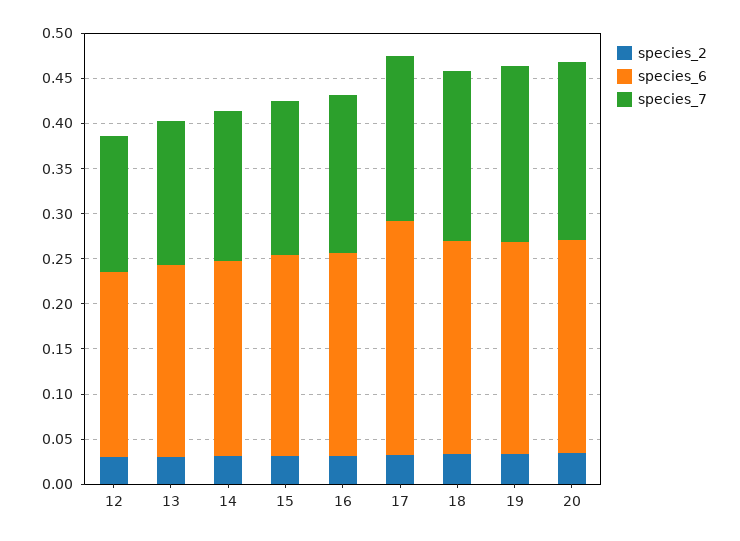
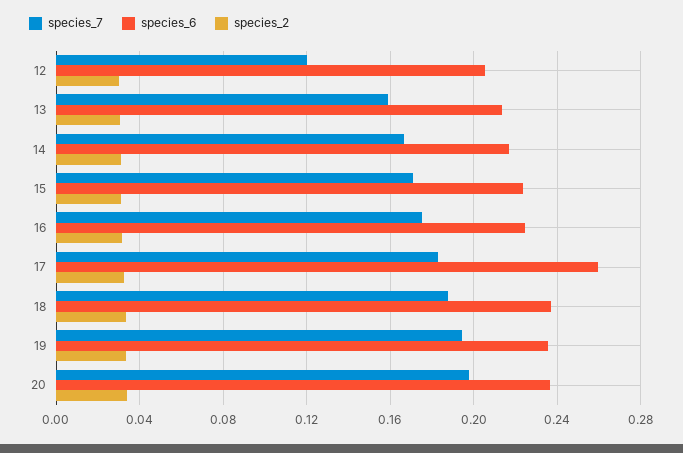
  {
    "species_2": {
      "12": 0.03,
      "13": 0.03,
      "14": 0.03,
      "15": 0.03,
      "16": 0.03,
      "17": 0.03,
      "18": 0.035,
      "19": 0.035,
      "20": 0.035
    },
    "species_6": {
      "12": 0.205,
      "13": 0.215,
      "14": 0.215,
      "15": 0.225,
      "16": 0.225,
      "17": 0.26,
      "18": 0.235,
      "19": 0.235,
      "20": 0.235
    },
    "species_7": {
-     "12": 0.15,
+     "12": 0.12,
      "13": 0.16,
      "14": 0.165,
      "15": 0.17,
      "16": 0.175,
      "17": 0.185,
      "18": 0.19,
      "19": 0.195,
      "20": 0.2
    }
  }

